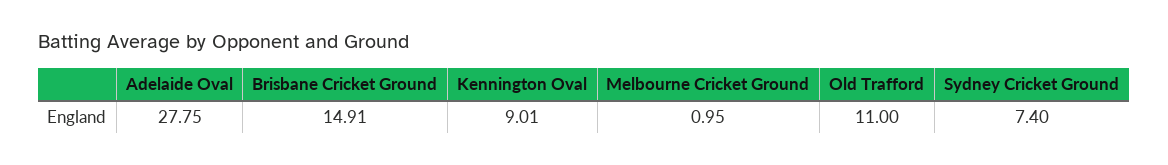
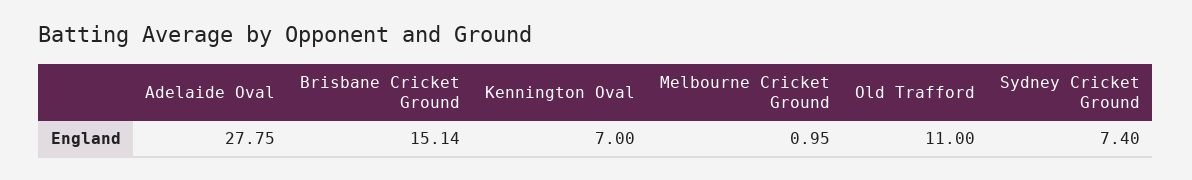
  {
    "Adelaide Oval": 27.75,
-   "Brisbane Cricket Ground": 14.91,
+   "Brisbane Cricket Ground": 15.14,
-   "Kennington Oval": 9.01,
+   "Kennington Oval": 7,
    "Melbourne Cricket Ground": 0.95,
    "Old Trafford": 11,
    "Sydney Cricket Ground": 7.4
  }

